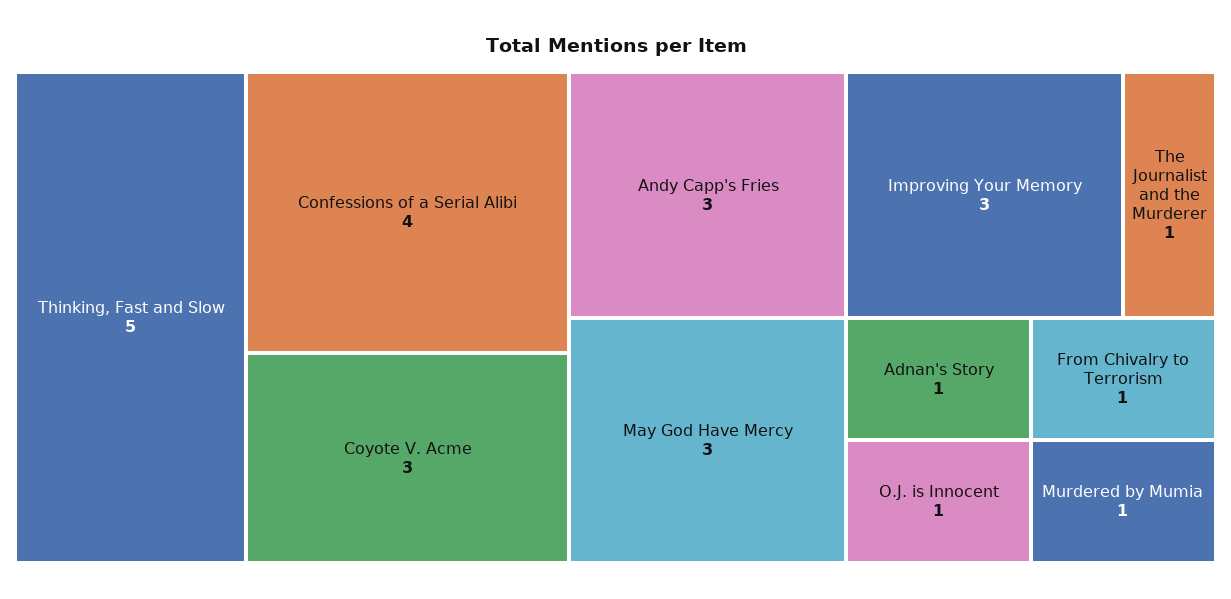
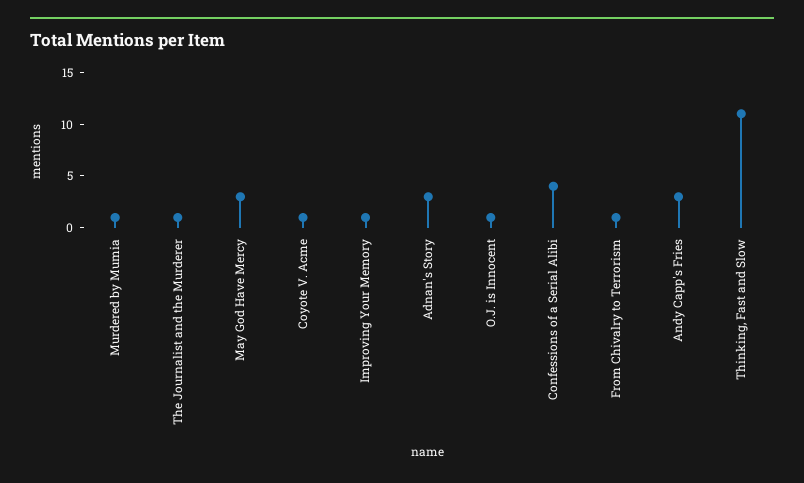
  {
-   "Thinking, Fast and Slow": 5,
+   "Thinking, Fast and Slow": 11,
    "Confessions of a Serial Alibi": 4,
-   "Coyote V. Acme": 3,
+   "Coyote V. Acme": 1,
    "Andy Capp's Fries": 3,
    "May God Have Mercy": 3,
-   "Improving Your Memory": 3,
+   "Improving Your Memory": 1,
    "The Journalist and the Murderer": 1,
-   "Adnan's Story": 1,
+   "Adnan's Story": 3,
    "O.J. is Innocent": 1,
    "From Chivalry to Terrorism": 1,
    "Murdered by Mumia": 1
  }

